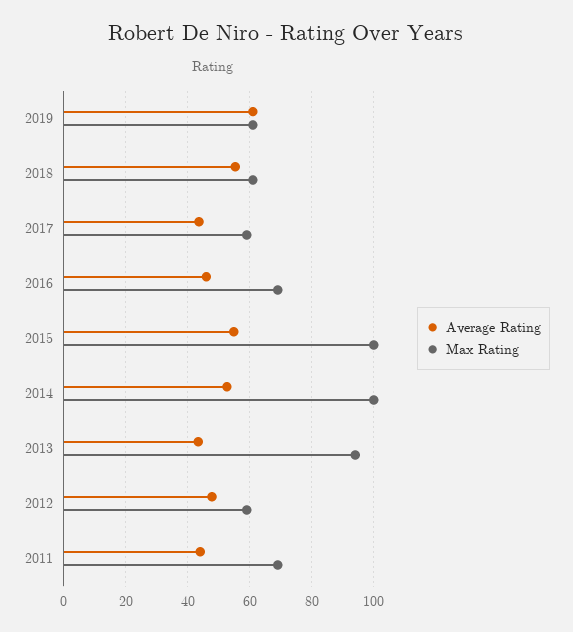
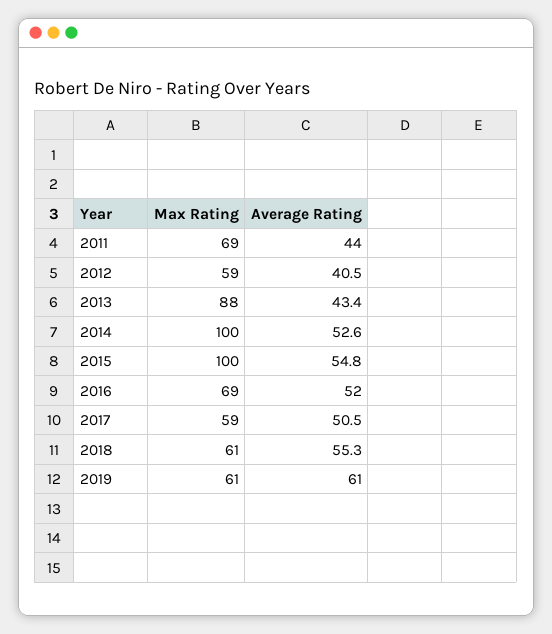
  {
    "Average Rating": {
      "2019": 61,
      "2018": 55.3,
-     "2017": 44,
+     "2017": 50.5,
-     "2016": 46,
+     "2016": 52,
      "2015": 54.8,
      "2014": 52.6,
      "2013": 43.4,
-     "2012": 48,
+     "2012": 40.5,
      "2011": 44
    },
    "Max Rating": {
      "2019": 61,
      "2018": 61,
      "2017": 59,
      "2016": 69,
      "2015": 100,
      "2014": 100,
-     "2013": 94,
+     "2013": 88,
      "2012": 59,
      "2011": 69
    }
  }

